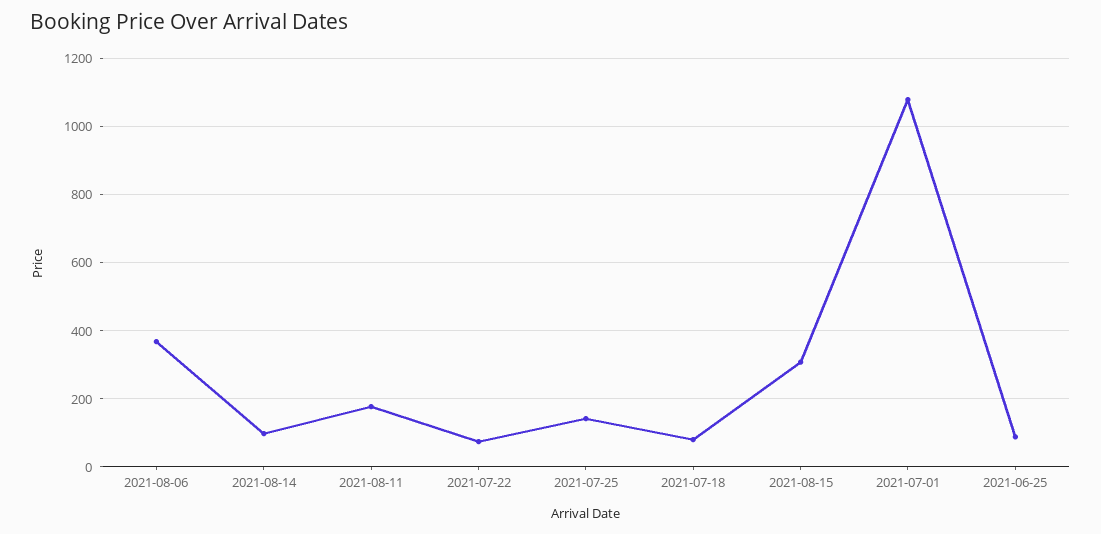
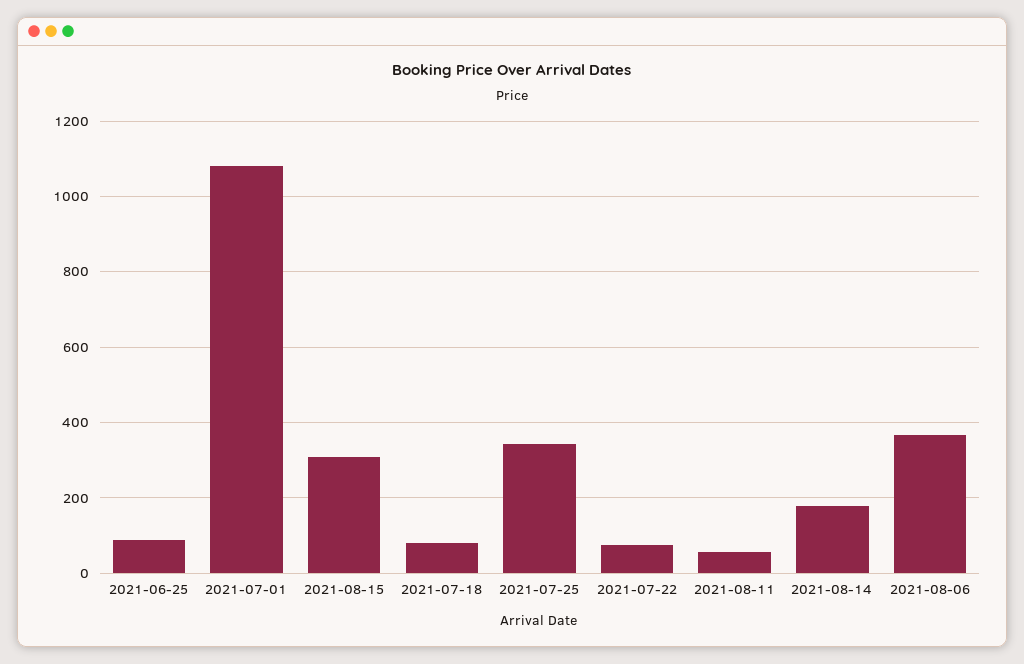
  {
    "2021-08-06": 360,
-   "2021-08-14": 100,
+   "2021-08-14": 180,
-   "2021-08-11": 180,
+   "2021-08-11": 60,
    "2021-07-22": 80,
-   "2021-07-25": 140,
+   "2021-07-25": 340,
    "2021-07-18": 80,
    "2021-08-15": 300,
    "2021-07-01": 1080,
    "2021-06-25": 80
  }

